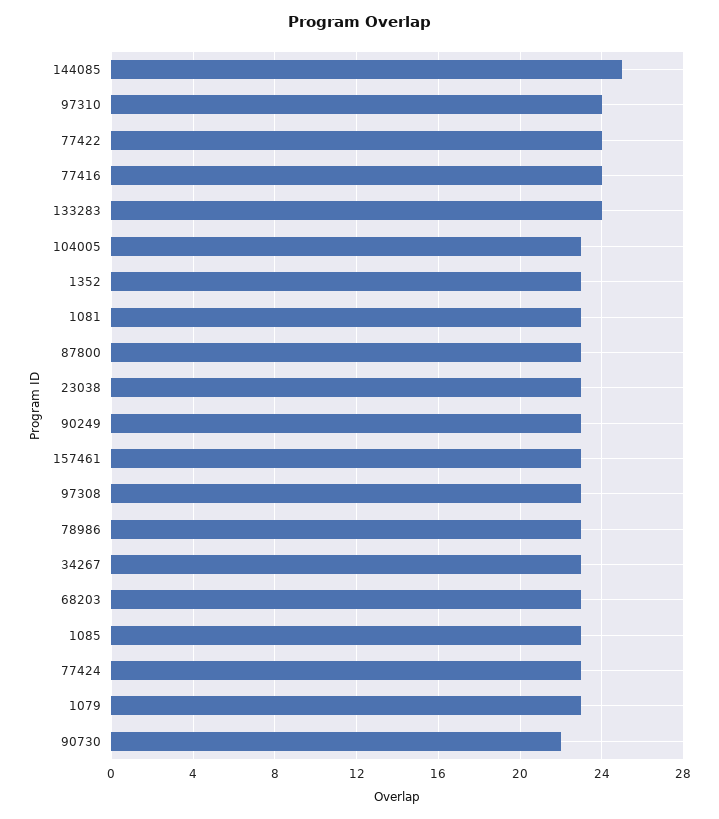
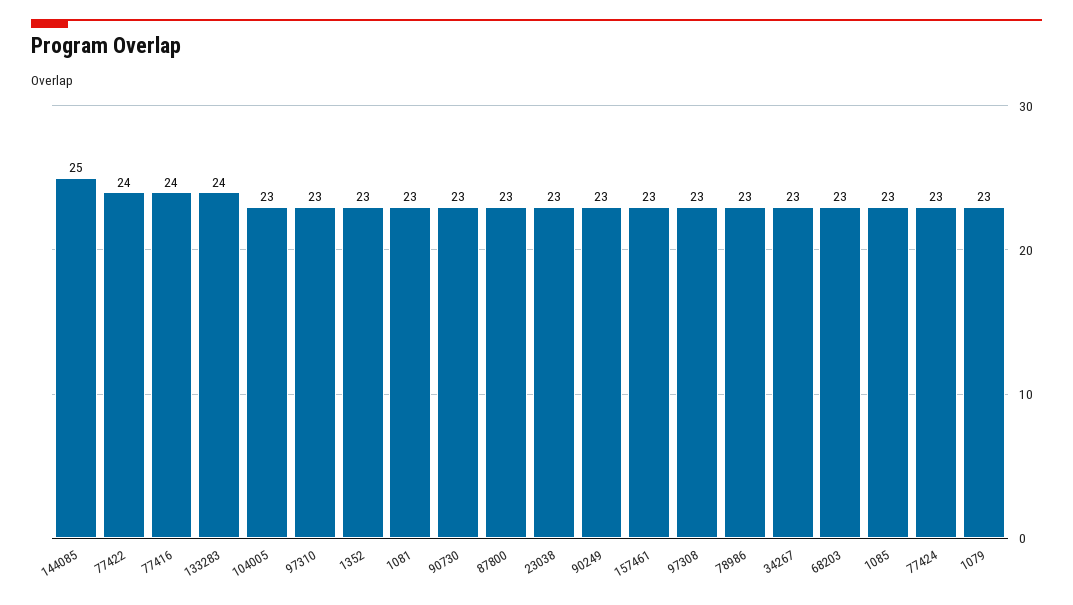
  {
    "144085": 25,
-   "97310": 24,
+   "97310": 23,
    "77422": 24,
    "77416": 24,
    "133283": 24,
    "104005": 23,
    "1352": 23,
    "1081": 23,
    "87800": 23,
    "23038": 23,
    "90249": 23,
    "157461": 23,
    "97308": 23,
    "78986": 23,
    "34267": 23,
    "68203": 23,
    "1085": 23,
    "77424": 23,
    "1079": 23,
-   "90730": 22
+   "90730": 23
  }

